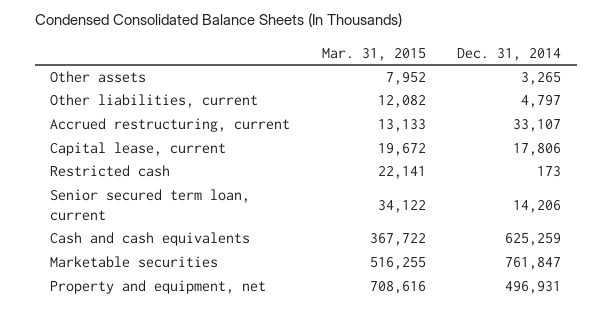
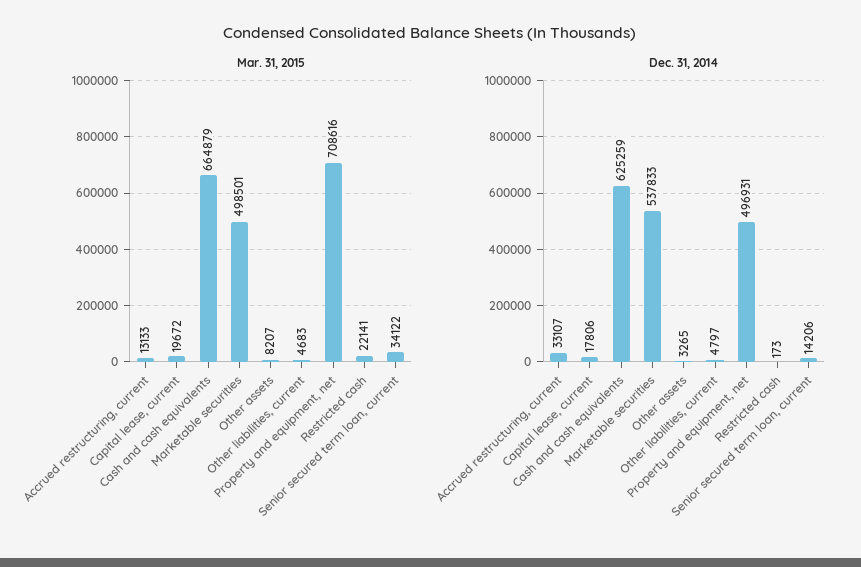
  {
    "Mar. 31, 2015": {
-     "Other assets": 7952,
+     "Other assets": 8207,
-     "Other liabilities, current": 12082,
+     "Other liabilities, current": 4683,
      "Accrued restructuring, current": 13133,
      "Capital lease, current": 19672,
      "Restricted cash": 22141,
      "Senior secured term loan, current": 34122,
-     "Cash and cash equivalents": 367722,
+     "Cash and cash equivalents": 664879,
-     "Marketable securities": 516255,
+     "Marketable securities": 498501,
      "Property and equipment, net": 708616
    },
    "Dec. 31, 2014": {
      "Other assets": 3265,
      "Other liabilities, current": 4797,
      "Accrued restructuring, current": 33107,
      "Capital lease, current": 17806,
      "Restricted cash": 173,
      "Senior secured term loan, current": 14206,
      "Cash and cash equivalents": 625259,
-     "Marketable securities": 761847,
+     "Marketable securities": 537833,
      "Property and equipment, net": 496931
    }
  }

